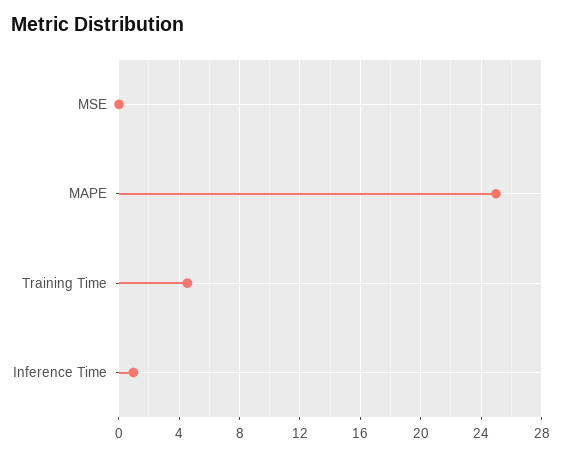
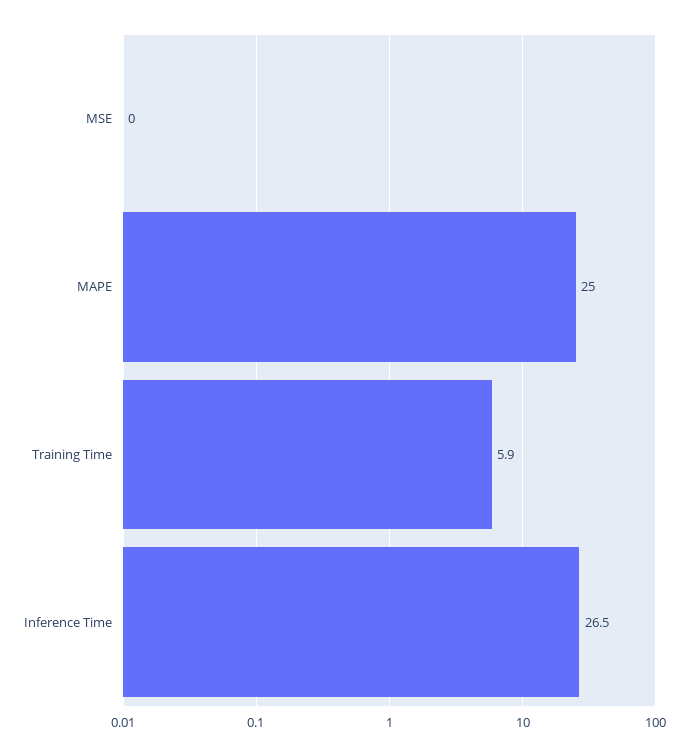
  {
    "MSE": 0,
    "MAPE": 25,
-   "Training Time": 4.5,
+   "Training Time": 5.9,
-   "Inference Time": 1
+   "Inference Time": 26.5
  }

